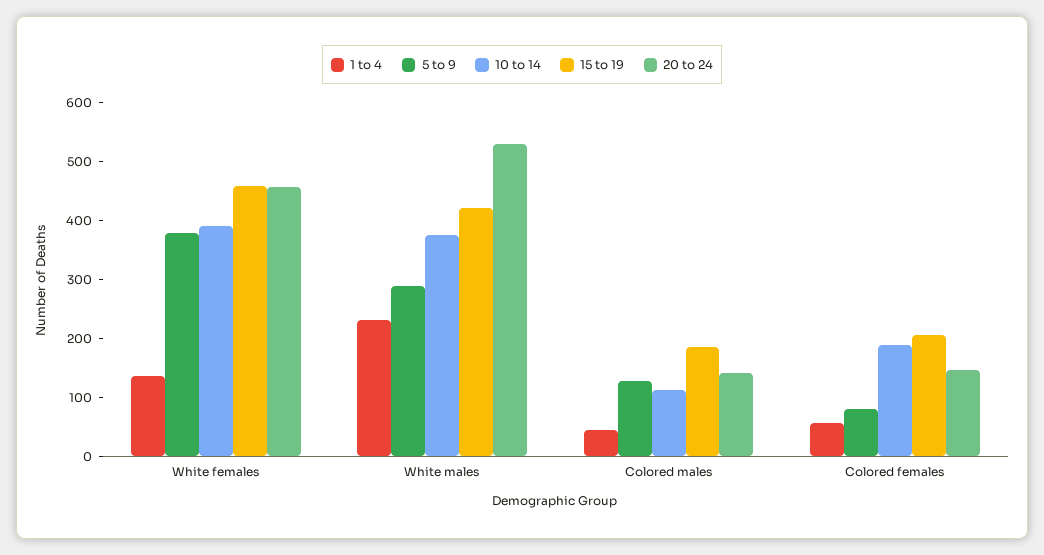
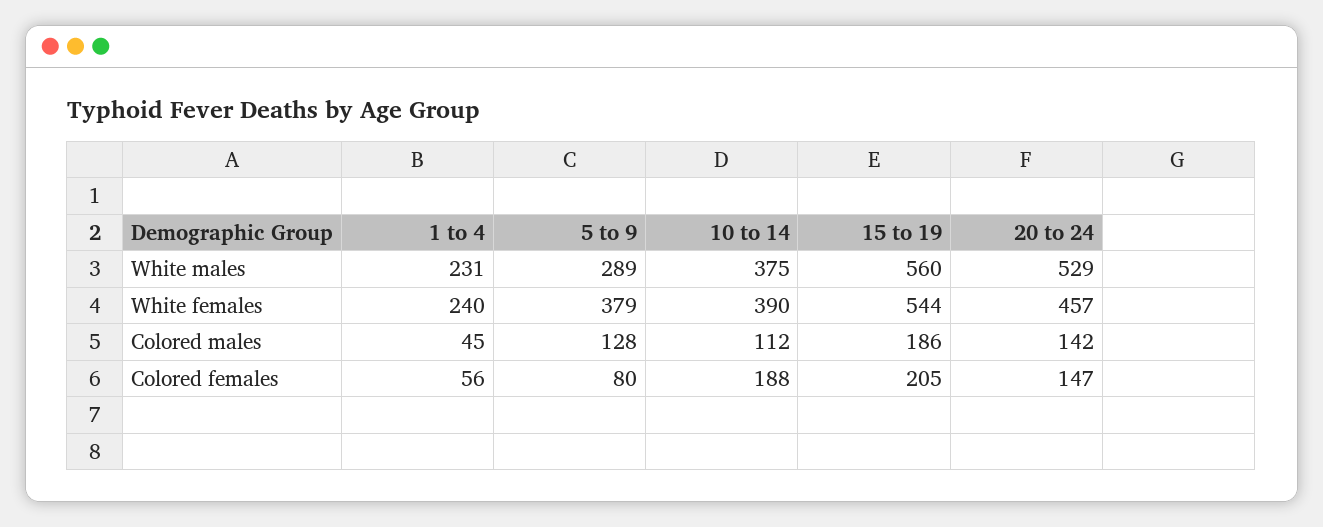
  {
    "1 to 4": {
-     "White females": 140,
+     "White females": 240,
      "White males": 231,
      "Colored males": 45,
      "Colored females": 56
    },
    "5 to 9": {
      "White females": 379,
      "White males": 289,
      "Colored males": 128,
      "Colored females": 80
    },
    "10 to 14": {
      "White females": 390,
      "White males": 375,
      "Colored males": 112,
      "Colored females": 188
    },
    "15 to 19": {
-     "White females": 460,
+     "White females": 544,
-     "White males": 420,
+     "White males": 560,
      "Colored males": 186,
      "Colored females": 205
    },
    "20 to 24": {
      "White females": 457,
      "White males": 529,
      "Colored males": 142,
      "Colored females": 147
    }
  }

